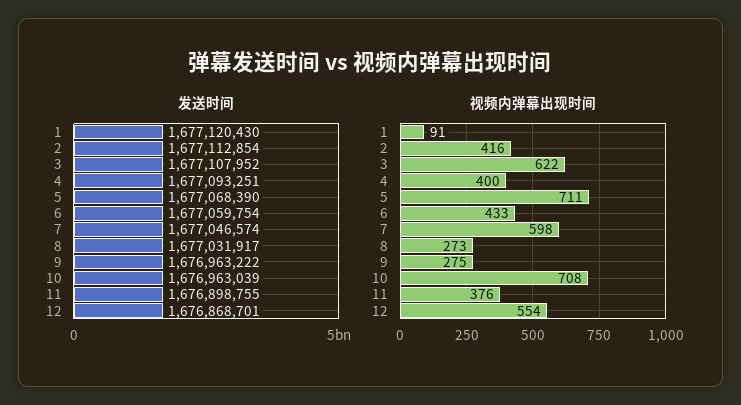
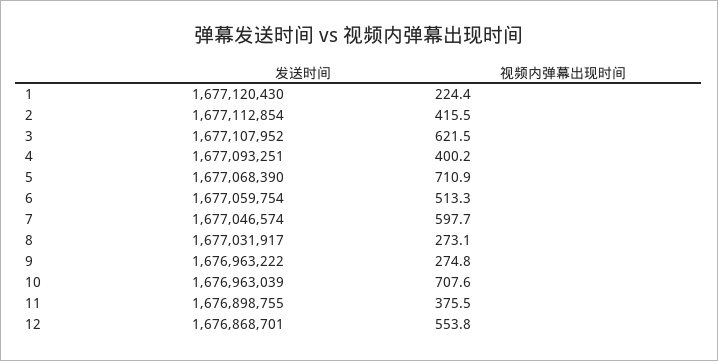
  {
    "发送时间": {
      "1": 1677120430,
      "2": 1677112854,
      "3": 1677107952,
      "4": 1677093251,
      "5": 1677068390,
      "6": 1677059754,
      "7": 1677046574,
      "8": 1677031917,
      "9": 1676963222,
      "10": 1676963039,
      "11": 1676898755,
      "12": 1676868701
    },
    "视频内弹幕出现时间": {
-     "1": 91,
+     "1": 224.4,
      "2": 415.5,
      "3": 621.5,
      "4": 400.2,
      "5": 710.9,
-     "6": 433,
+     "6": 513.3,
      "7": 597.7,
      "8": 273.1,
      "9": 274.8,
      "10": 707.6,
      "11": 375.5,
      "12": 553.8
    }
  }

